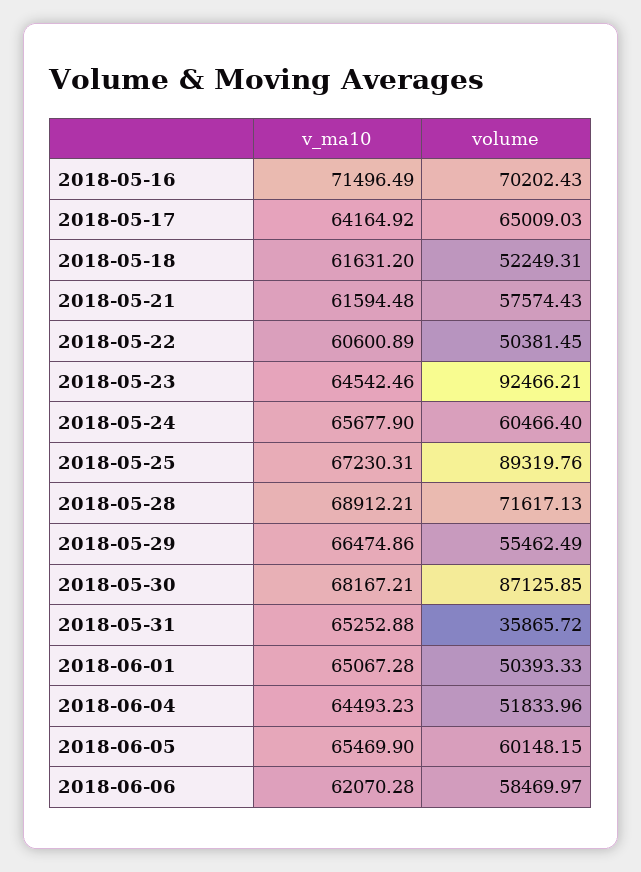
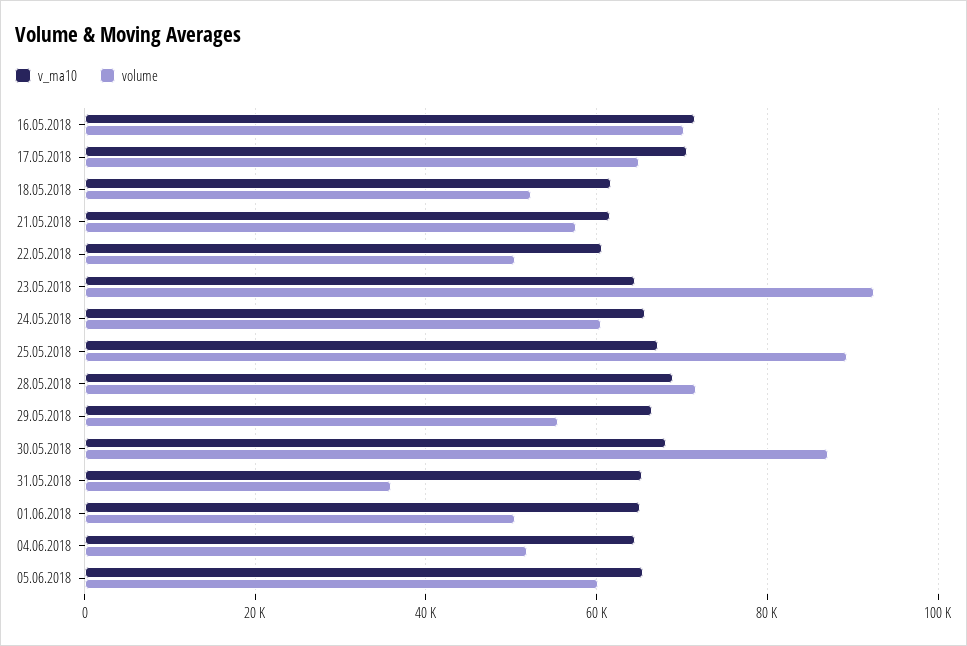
  {
    "v_ma10": {
      "2018-05-16": 71496.49,
-     "2018-05-17": 64164.92,
+     "2018-05-17": 70000,
      "2018-05-18": 61631.2,
      "2018-05-21": 61594.48,
      "2018-05-22": 60600.89,
      "2018-05-23": 64542.46,
      "2018-05-24": 65677.9,
      "2018-05-25": 67230.31,
      "2018-05-28": 68912.21,
      "2018-05-29": 66474.86,
      "2018-05-30": 68167.21,
      "2018-05-31": 65252.88,
      "2018-06-01": 65067.28,
      "2018-06-04": 64493.23,
-     "2018-06-05": 65469.9,
+     "2018-06-05": 65469.9
-     "2018-06-06": 62070.28
    },
    "volume": {
      "2018-05-16": 70202.43,
      "2018-05-17": 65009.03,
      "2018-05-18": 52249.31,
      "2018-05-21": 57574.43,
      "2018-05-22": 50381.45,
      "2018-05-23": 92466.21,
      "2018-05-24": 60466.4,
      "2018-05-25": 89319.76,
      "2018-05-28": 71617.13,
      "2018-05-29": 55462.49,
      "2018-05-30": 87125.85,
      "2018-05-31": 35865.72,
      "2018-06-01": 50393.33,
      "2018-06-04": 51833.96,
-     "2018-06-05": 60148.15,
+     "2018-06-05": 60148.15
-     "2018-06-06": 58469.97
    }
  }

